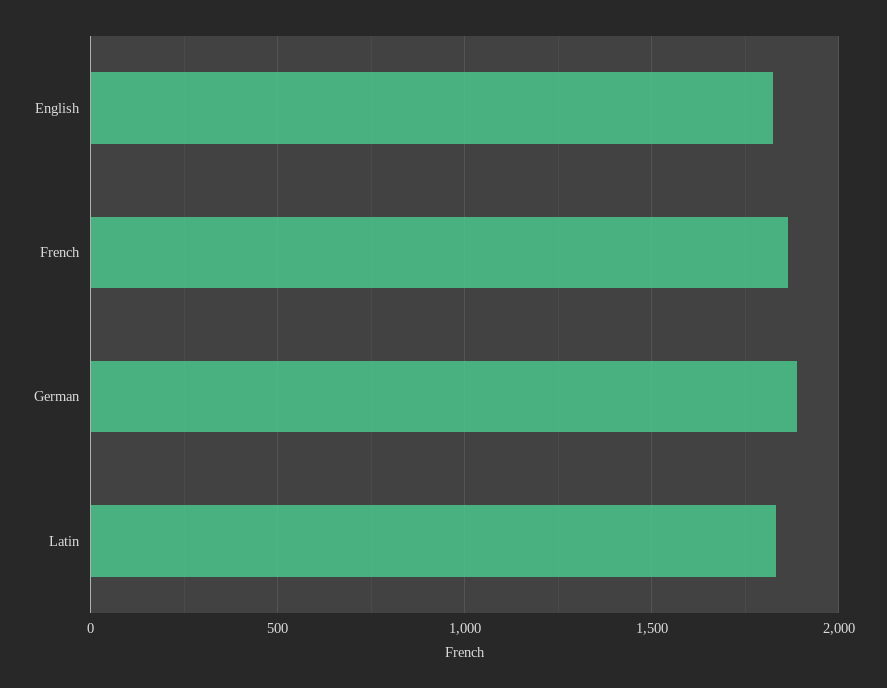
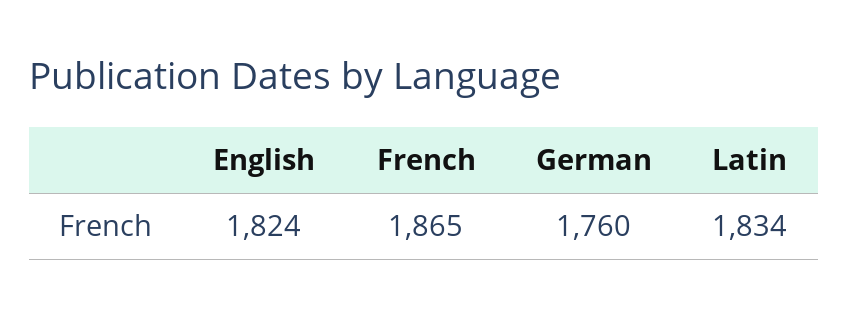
  {
    "English": 1824,
    "French": 1865,
-   "German": 1900,
+   "German": 1760,
    "Latin": 1834
  }

